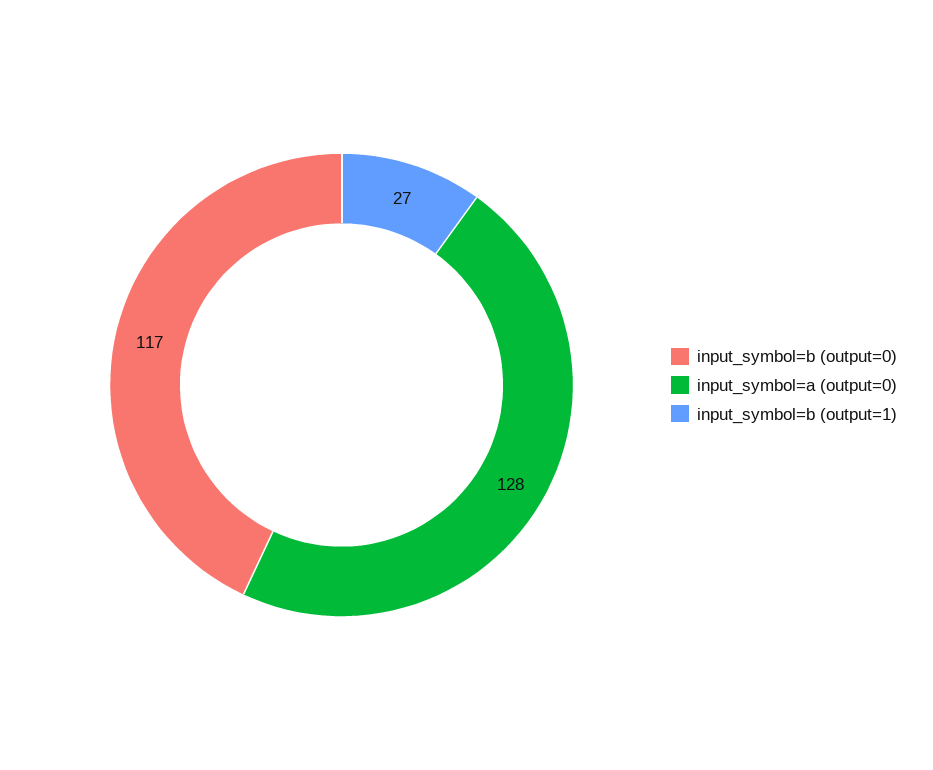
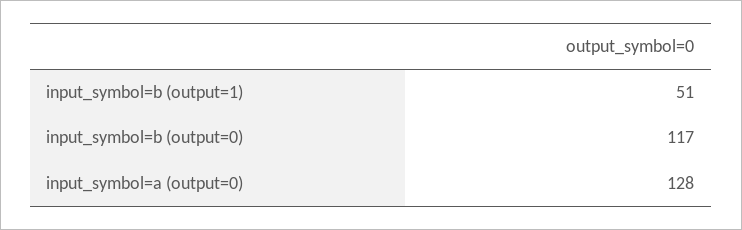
  {
    "input_symbol=b (output=0)": 117,
    "input_symbol=a (output=0)": 128,
-   "input_symbol=b (output=1)": 27
+   "input_symbol=b (output=1)": 51
  }

